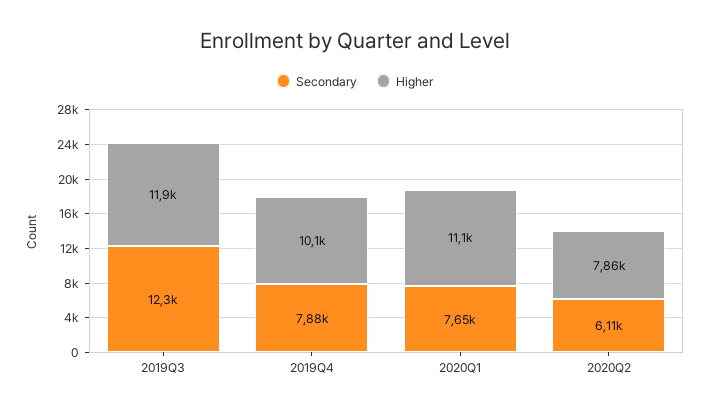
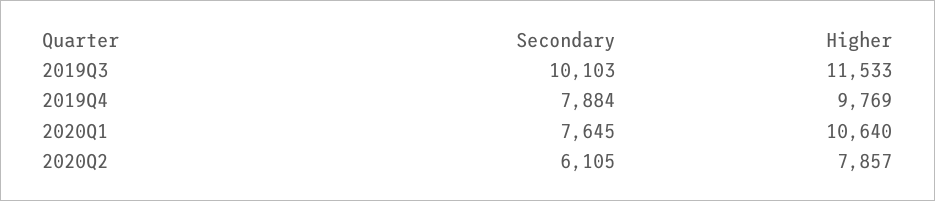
  {
    "Secondary": {
-     "2019Q3": 12300,
+     "2019Q3": 10103,
      "2019Q4": 7884,
      "2020Q1": 7645,
      "2020Q2": 6105
    },
    "Higher": {
-     "2019Q3": 11900,
+     "2019Q3": 11533,
-     "2019Q4": 10100,
+     "2019Q4": 9769,
-     "2020Q1": 11100,
+     "2020Q1": 10640,
      "2020Q2": 7857
    }
  }

